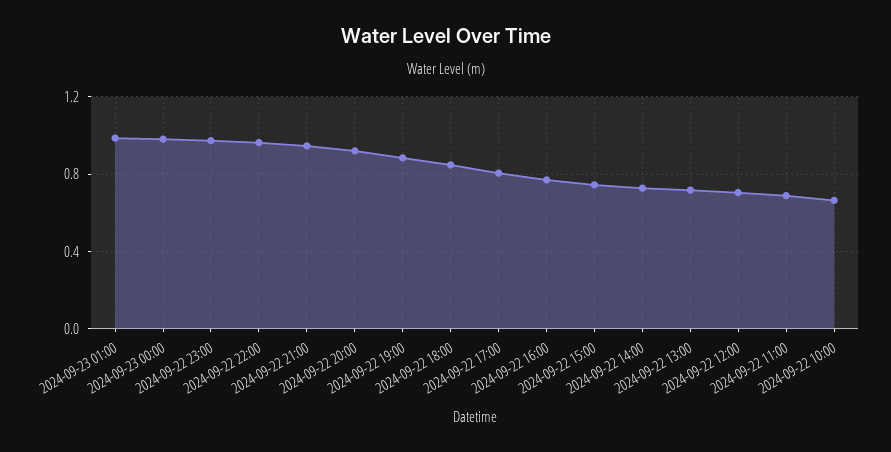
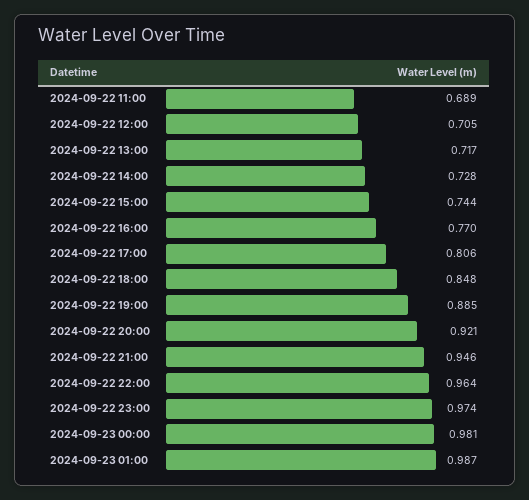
  {
    "2024-09-23 01:00": 0.987,
    "2024-09-23 00:00": 0.981,
    "2024-09-22 23:00": 0.974,
    "2024-09-22 22:00": 0.964,
    "2024-09-22 21:00": 0.946,
    "2024-09-22 20:00": 0.921,
    "2024-09-22 19:00": 0.885,
    "2024-09-22 18:00": 0.848,
    "2024-09-22 17:00": 0.806,
    "2024-09-22 16:00": 0.77,
    "2024-09-22 15:00": 0.744,
    "2024-09-22 14:00": 0.728,
    "2024-09-22 13:00": 0.717,
    "2024-09-22 12:00": 0.705,
-   "2024-09-22 11:00": 0.689,
+   "2024-09-22 11:00": 0.689
-   "2024-09-22 10:00": 0.65
  }

